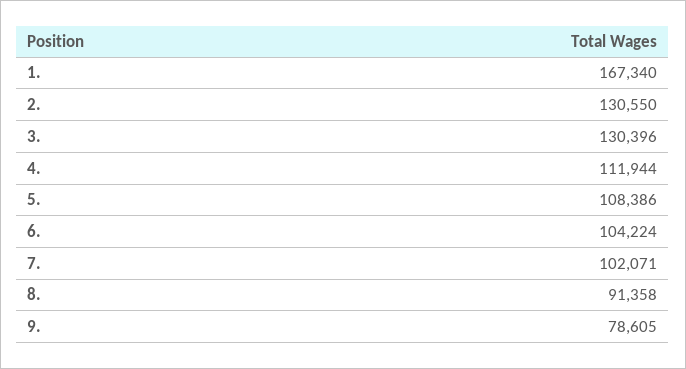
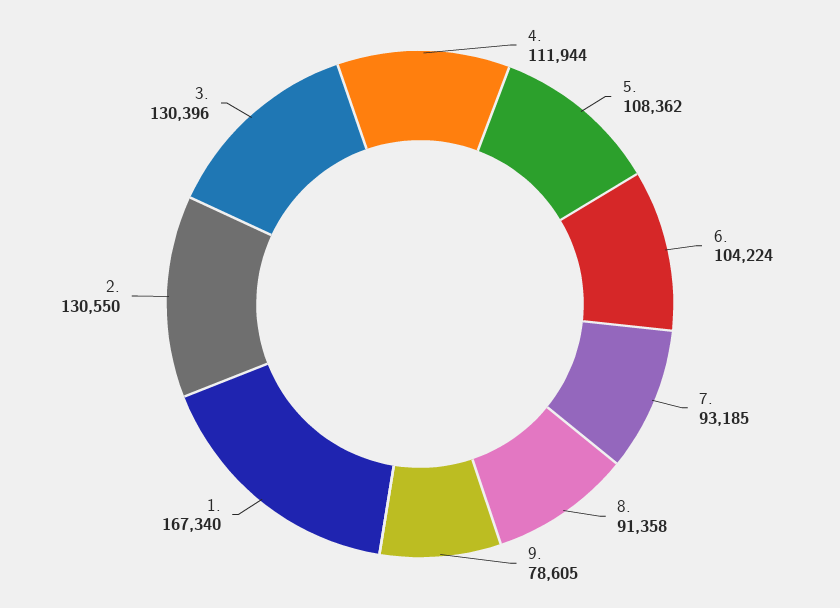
  {
    "1.": 167340,
    "2.": 130550,
    "3.": 130396,
    "4.": 111944,
-   "5.": 108386,
+   "5.": 108362,
    "6.": 104224,
-   "7.": 102071,
+   "7.": 93185,
    "8.": 91358,
    "9.": 78605
  }

